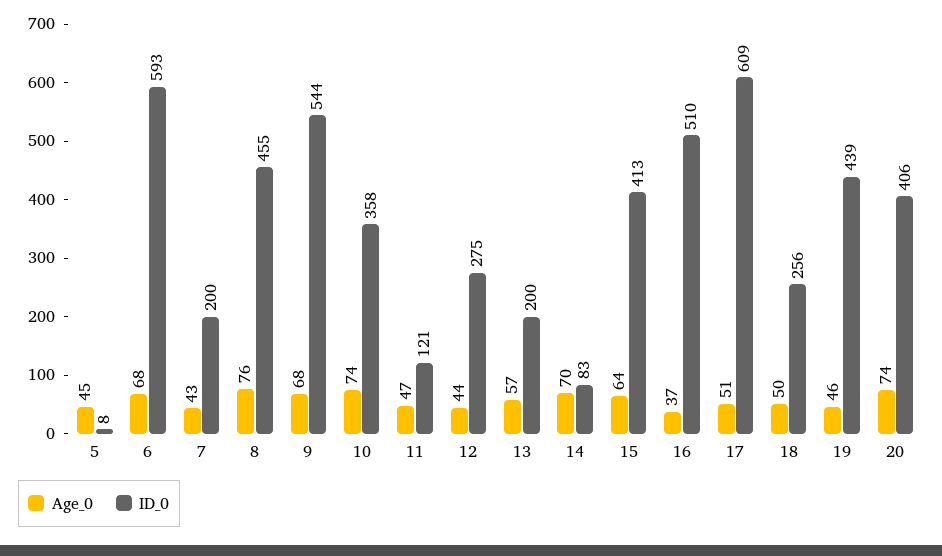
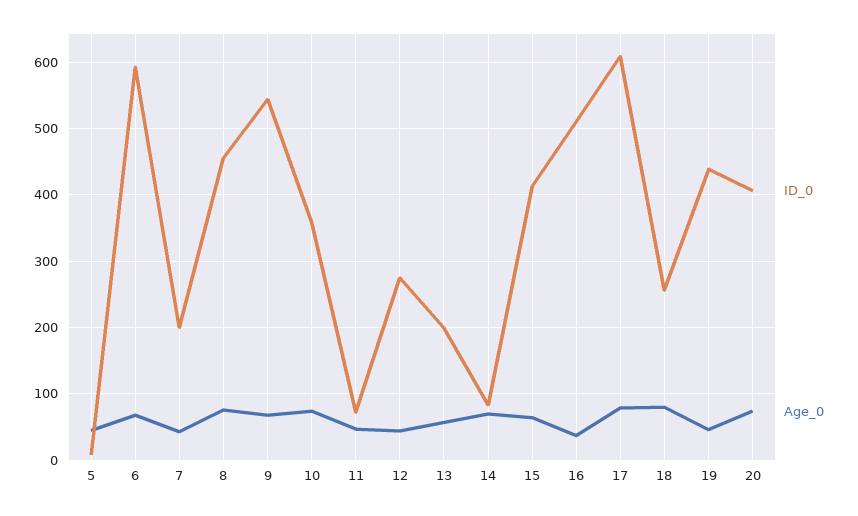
  {
    "Age_0": {
      "5": 45,
      "6": 68,
      "7": 43,
      "8": 76,
      "9": 68,
      "10": 74,
      "11": 47,
      "12": 44,
      "13": 57,
      "14": 70,
      "15": 64,
      "16": 37,
-     "17": 51,
+     "17": 80,
-     "18": 50,
+     "18": 80,
      "19": 46,
      "20": 74
    },
    "ID_0": {
      "5": 8,
      "6": 593,
      "7": 200,
      "8": 455,
      "9": 544,
      "10": 358,
-     "11": 121,
+     "11": 70,
      "12": 275,
      "13": 200,
      "14": 83,
      "15": 413,
      "16": 510,
      "17": 609,
      "18": 256,
      "19": 439,
      "20": 406
    }
  }

